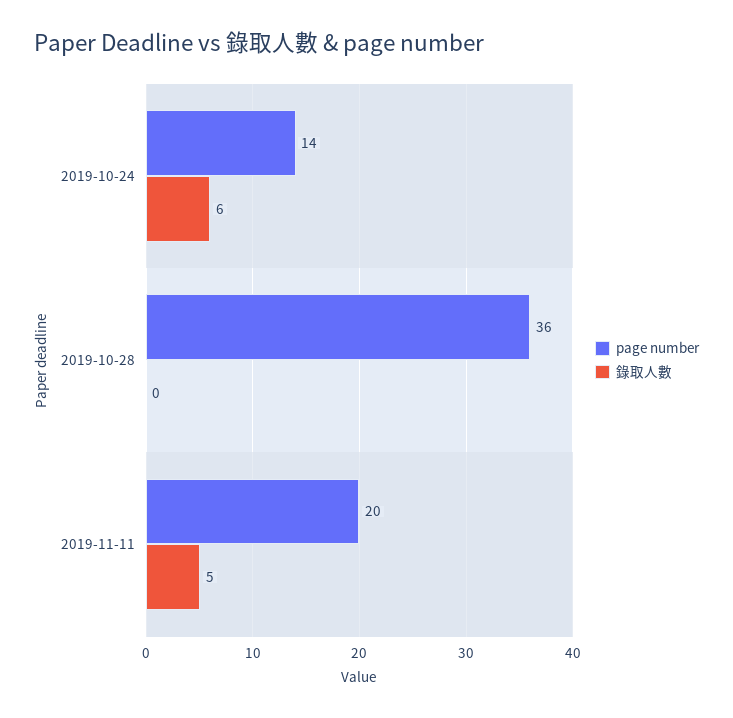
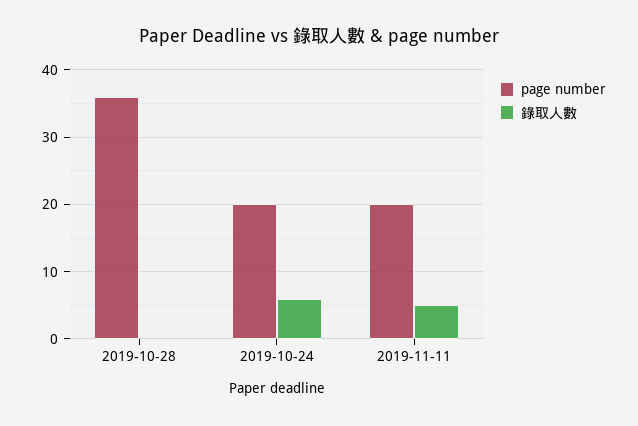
  {
    "page number": {
-     "2019-10-24": 14,
+     "2019-10-24": 20,
      "2019-10-28": 36,
      "2019-11-11": 20
    },
    "錄取人數": {
      "2019-10-24": 6,
      "2019-10-28": 0,
      "2019-11-11": 5
    }
  }

